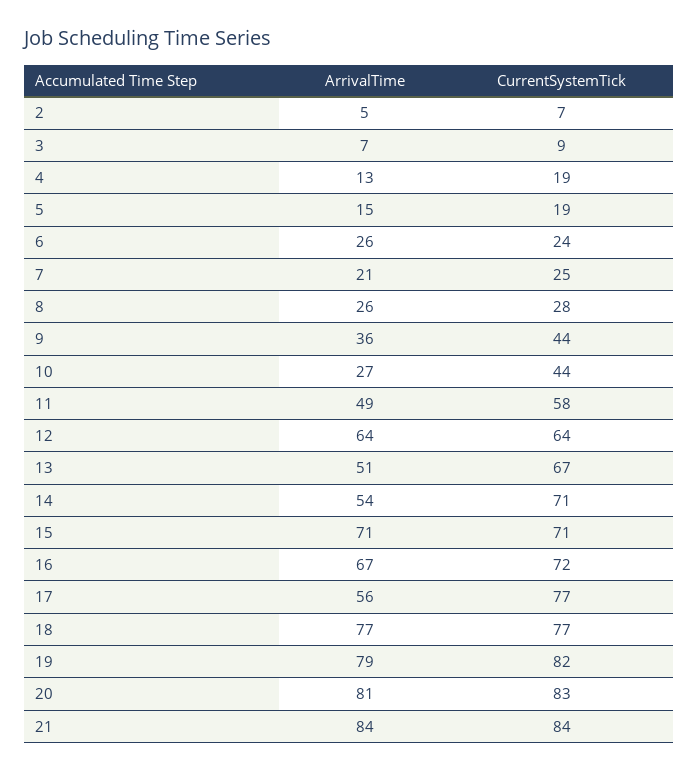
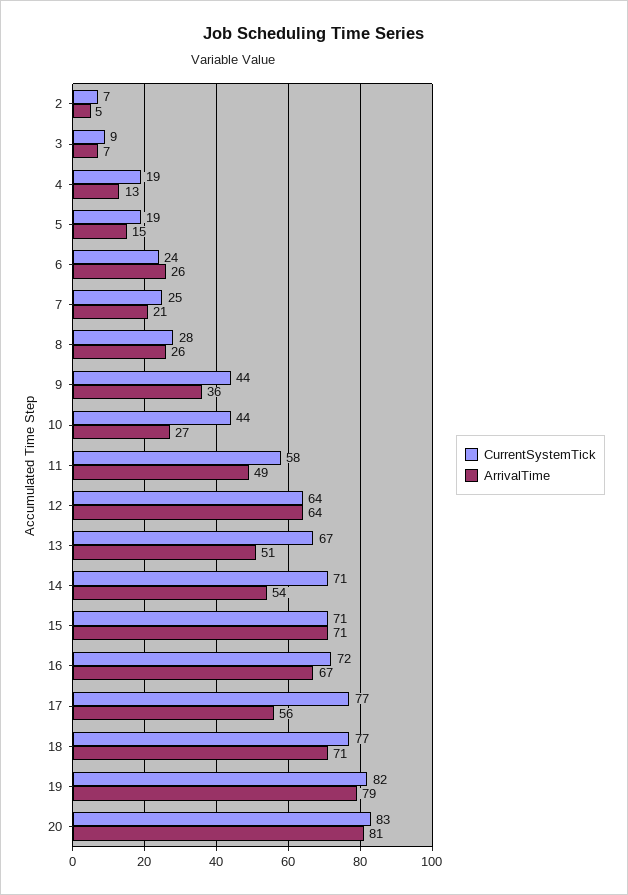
  {
    "ArrivalTime": {
      "2": 5,
      "3": 7,
      "4": 13,
      "5": 15,
      "6": 26,
      "7": 21,
      "8": 26,
      "9": 36,
      "10": 27,
      "11": 49,
      "12": 64,
      "13": 51,
      "14": 54,
      "15": 71,
      "16": 67,
      "17": 56,
-     "18": 77,
+     "18": 71,
      "19": 79,
-     "20": 81,
+     "20": 81
-     "21": 84
    },
    "CurrentSystemTick": {
      "2": 7,
      "3": 9,
      "4": 19,
      "5": 19,
      "6": 24,
      "7": 25,
      "8": 28,
      "9": 44,
      "10": 44,
      "11": 58,
      "12": 64,
      "13": 67,
      "14": 71,
      "15": 71,
      "16": 72,
      "17": 77,
      "18": 77,
      "19": 82,
-     "20": 83,
+     "20": 83
-     "21": 84
    }
  }

